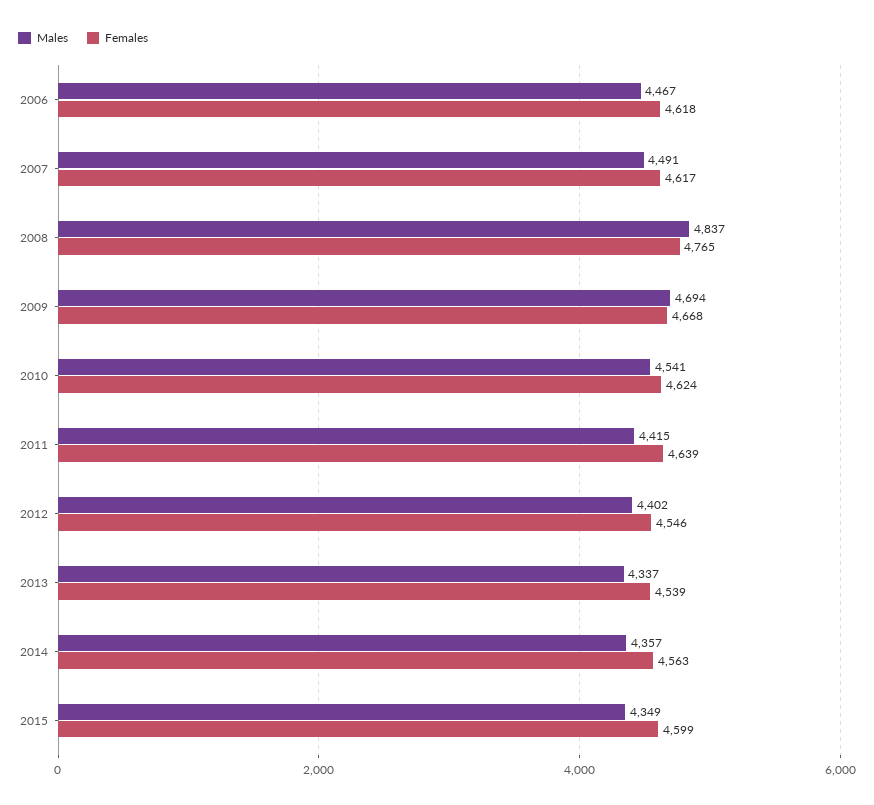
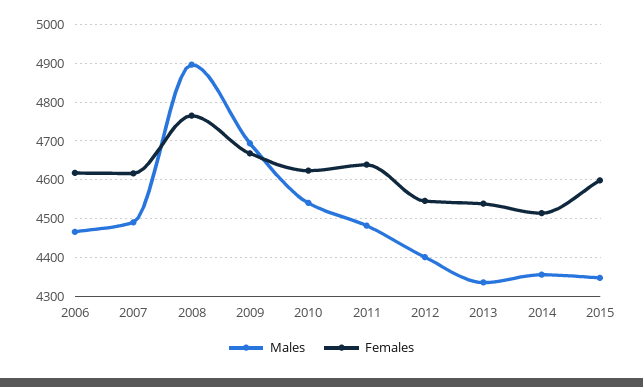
  {
    "Males": {
      "2006": 4467,
      "2007": 4491,
-     "2008": 4837,
+     "2008": 4900,
      "2009": 4694,
      "2010": 4541,
-     "2011": 4415,
+     "2011": 4480,
      "2012": 4402,
      "2013": 4337,
      "2014": 4357,
      "2015": 4349
    },
    "Females": {
      "2006": 4618,
      "2007": 4617,
      "2008": 4765,
      "2009": 4668,
      "2010": 4624,
      "2011": 4639,
      "2012": 4546,
      "2013": 4539,
-     "2014": 4563,
+     "2014": 4520,
      "2015": 4599
    }
  }

